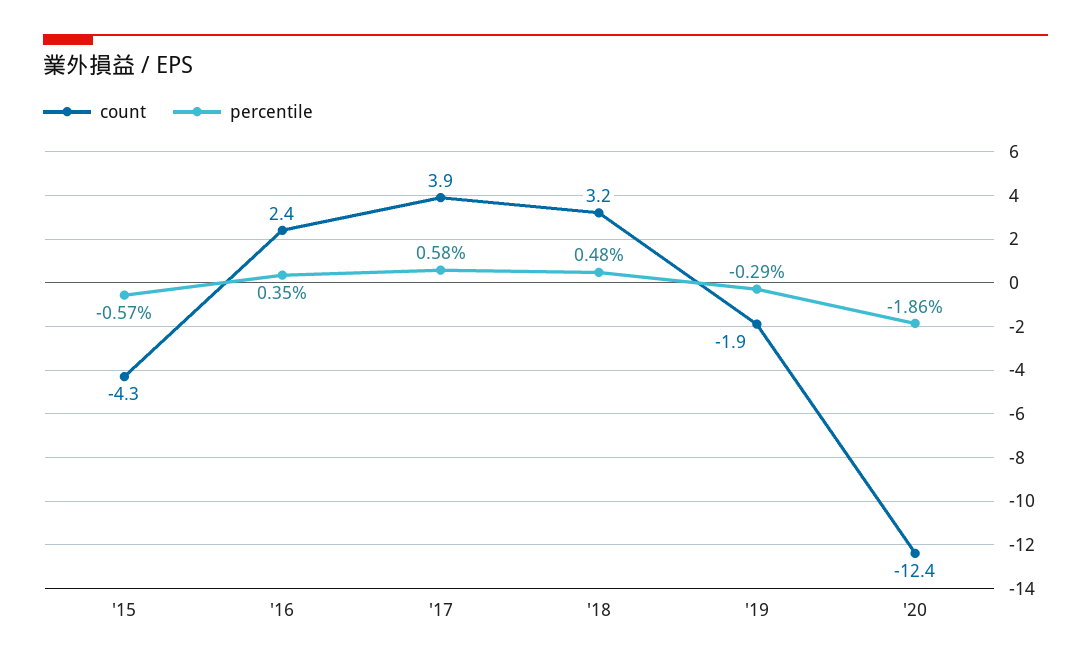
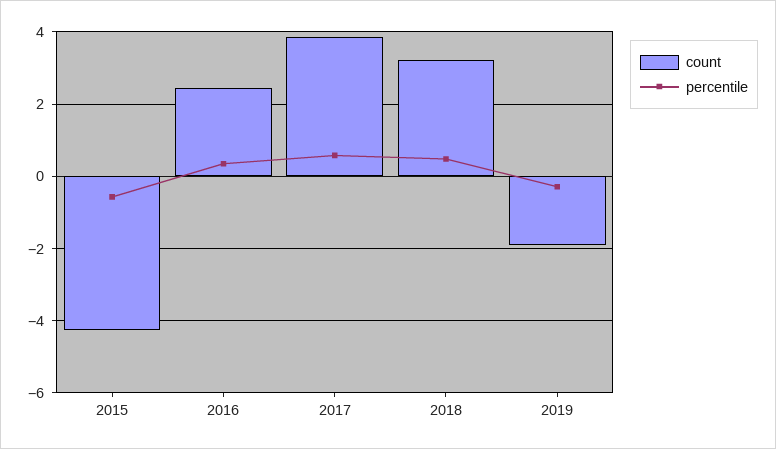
  {
    "count": {
      "'15": -4.3,
      "'16": 2.4,
      "'17": 3.9,
      "'18": 3.2,
-     "'19": -1.9,
+     "'19": -1.9
-     "'20": -12.4
    },
    "percentile": {
      "'15": -0.57,
      "'16": 0.35,
      "'17": 0.58,
      "'18": 0.48,
-     "'19": -0.29,
+     "'19": -0.29
-     "'20": -1.86
    }
  }

